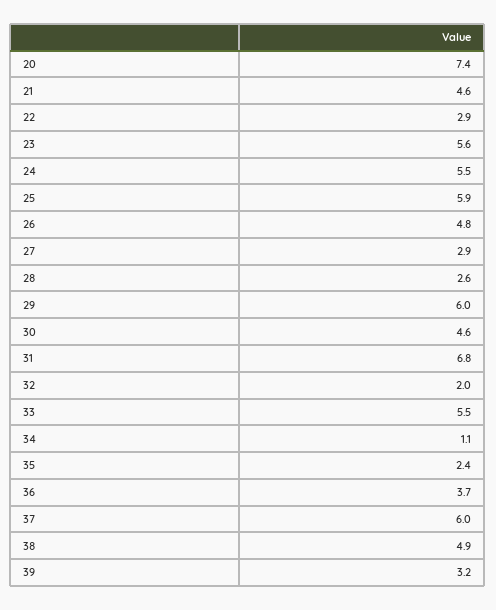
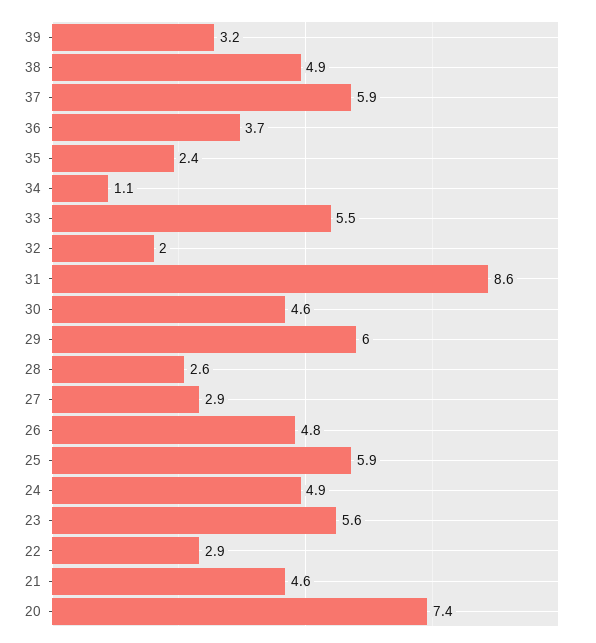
  {
    "20": 7.4,
    "21": 4.6,
    "22": 2.9,
    "23": 5.6,
-   "24": 5.5,
+   "24": 4.9,
    "25": 5.9,
    "26": 4.8,
    "27": 2.9,
    "28": 2.6,
    "29": 6,
    "30": 4.6,
-   "31": 6.8,
+   "31": 8.6,
    "32": 2,
    "33": 5.5,
    "34": 1.1,
    "35": 2.4,
    "36": 3.7,
-   "37": 6,
+   "37": 5.9,
    "38": 4.9,
    "39": 3.2
  }

